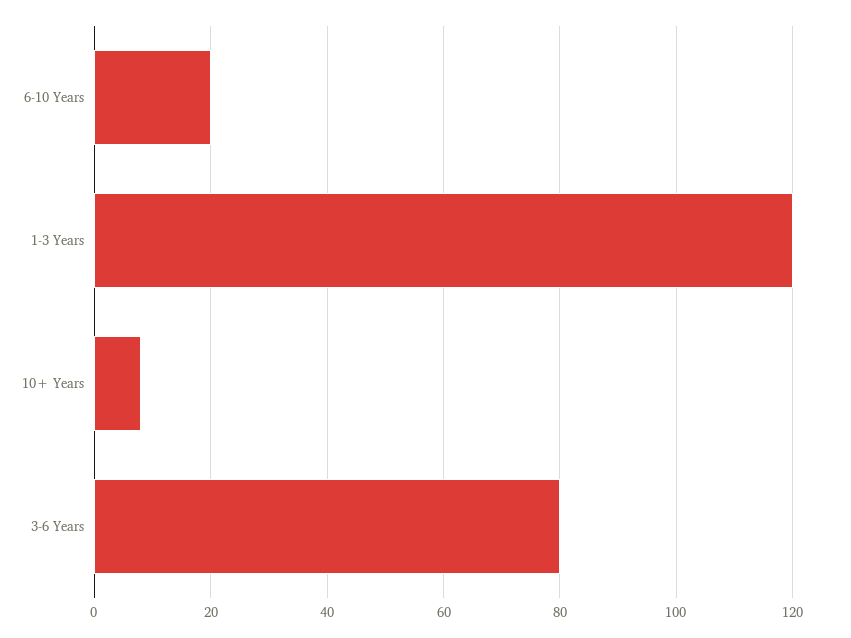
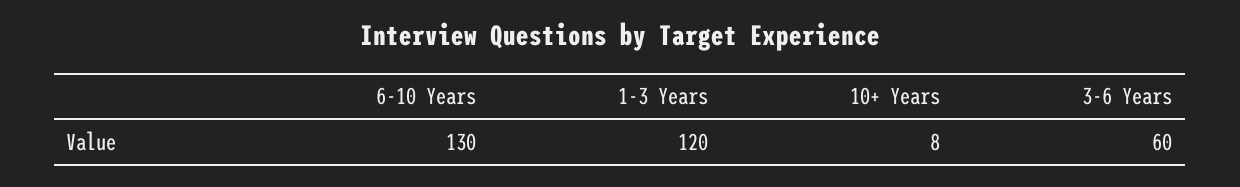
  {
-   "6-10 Years": 20,
+   "6-10 Years": 130,
    "1-3 Years": 120,
    "10+ Years": 8,
-   "3-6 Years": 80
+   "3-6 Years": 60
  }

